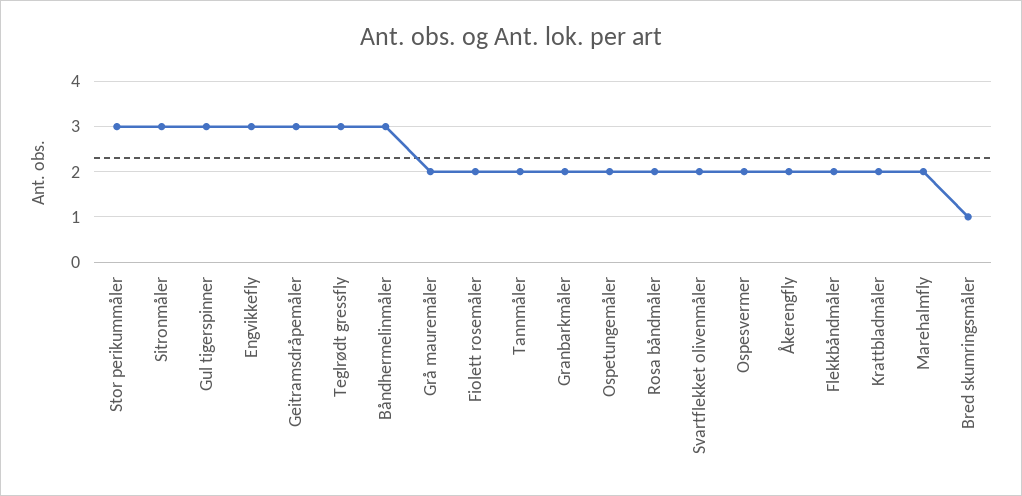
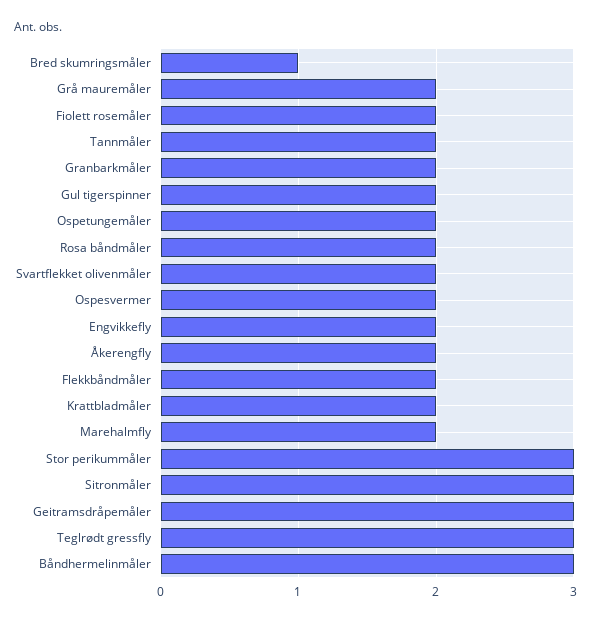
  {
    "Stor perikummåler": 3,
    "Sitronmåler": 3,
-   "Gul tigerspinner": 3,
+   "Gul tigerspinner": 2,
-   "Engvikkefly": 3,
+   "Engvikkefly": 2,
    "Geitramsdråpemåler": 3,
    "Teglrødt gressfly": 3,
    "Båndhermelinmåler": 3,
    "Grå mauremåler": 2,
    "Fiolett rosemåler": 2,
    "Tannmåler": 2,
    "Granbarkmåler": 2,
    "Ospetungemåler": 2,
    "Rosa båndmåler": 2,
    "Svartflekket olivenmåler": 2,
    "Ospesvermer": 2,
    "Åkerengfly": 2,
    "Flekkbåndmåler": 2,
    "Krattbladmåler": 2,
    "Marehalmfly": 2,
    "Bred skumringsmåler": 1
  }

